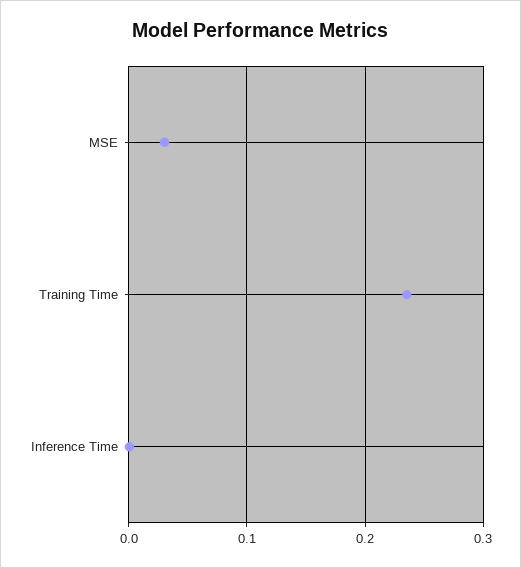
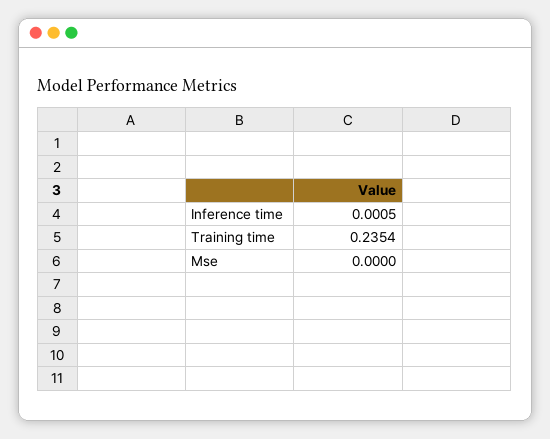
  {
-   "MSE": 0.03,
+   "MSE": 0,
    "Training Time": 0.2354,
    "Inference Time": 0.0005
  }

